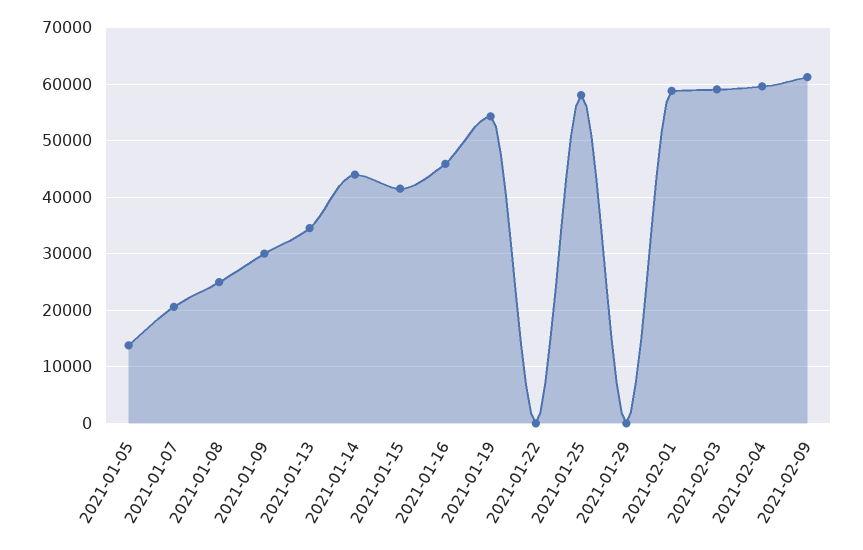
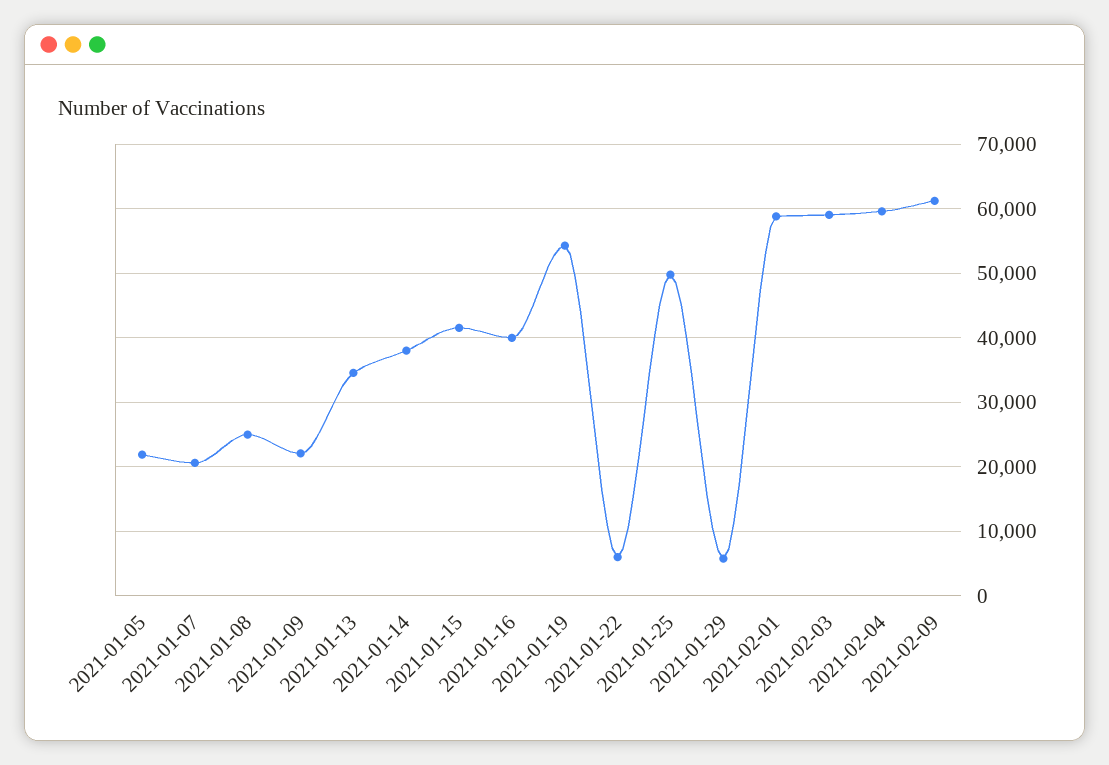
  {
-   "2021-01-05": 14000,
+   "2021-01-05": 22000,
    "2021-01-07": 21000,
    "2021-01-08": 25000,
-   "2021-01-09": 30000,
+   "2021-01-09": 22000,
    "2021-01-13": 35000,
-   "2021-01-14": 44000,
+   "2021-01-14": 38000,
    "2021-01-15": 42000,
-   "2021-01-16": 46000,
+   "2021-01-16": 40000,
    "2021-01-19": 54000,
-   "2021-01-22": 0,
+   "2021-01-22": 6000,
-   "2021-01-25": 58000,
+   "2021-01-25": 50000,
-   "2021-01-29": 0,
+   "2021-01-29": 6000,
    "2021-02-01": 59000,
    "2021-02-03": 59000,
    "2021-02-04": 60000,
    "2021-02-09": 61000
  }

